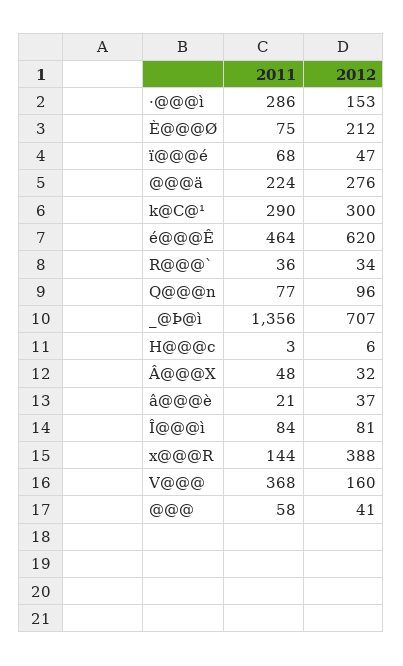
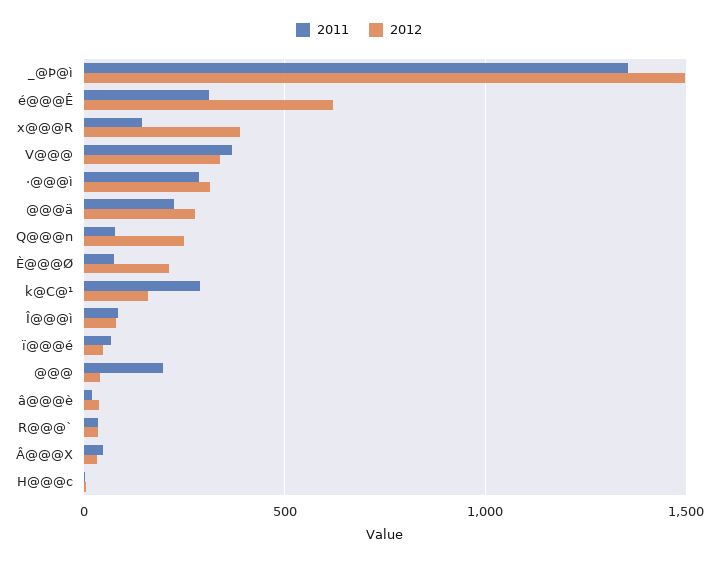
  {
    "2011": {
      "·@@@ì": 286,
      "È@@@Ø": 75,
      "ï@@@é": 68,
      "@@@ä": 224,
      "k@C@¹": 290,
-     "é@@@Ê": 464,
+     "é@@@Ê": 300,
      "R@@@`": 36,
      "Q@@@n": 77,
      "_@Þ@ì": 1356,
      "H@@@c": 3,
      "Â@@@X": 48,
      "â@@@è": 21,
      "Î@@@ì": 84,
      "x@@@R": 144,
      "V@@@": 368,
-     "@@@": 58
+     "@@@": 200
    },
    "2012": {
-     "·@@@ì": 153,
+     "·@@@ì": 300,
      "È@@@Ø": 212,
      "ï@@@é": 47,
      "@@@ä": 276,
-     "k@C@¹": 300,
+     "k@C@¹": 150,
      "é@@@Ê": 620,
      "R@@@`": 34,
-     "Q@@@n": 96,
+     "Q@@@n": 250,
-     "_@Þ@ì": 707,
+     "_@Þ@ì": 1500,
      "H@@@c": 6,
      "Â@@@X": 32,
      "â@@@è": 37,
      "Î@@@ì": 81,
      "x@@@R": 388,
-     "V@@@": 160,
+     "V@@@": 350,
      "@@@": 41
    }
  }

